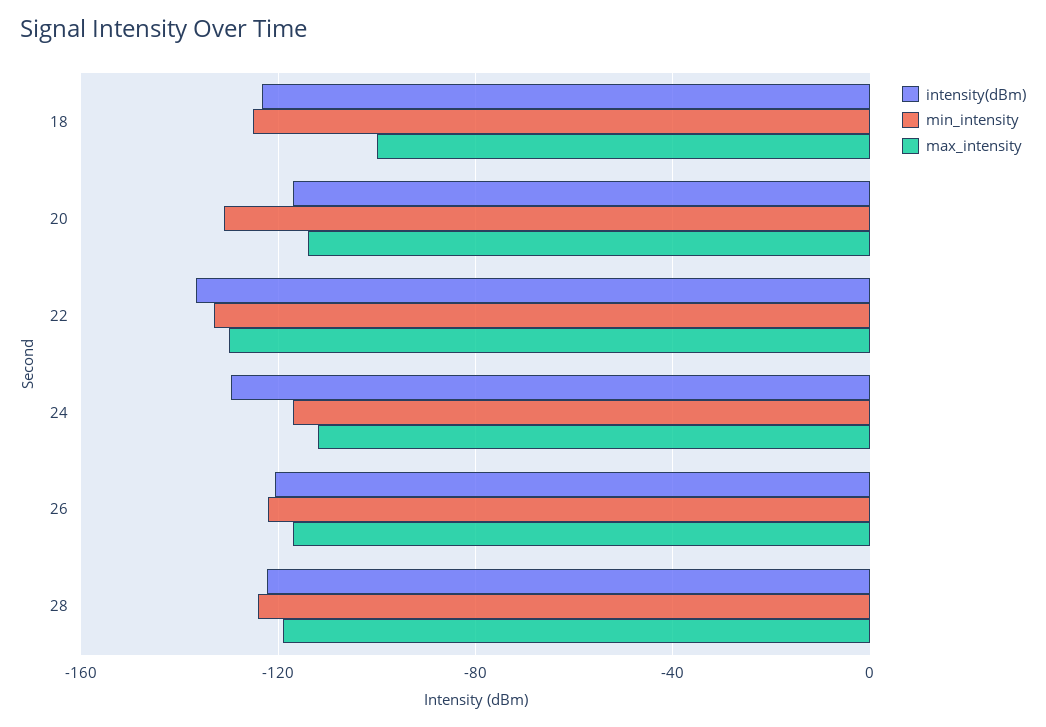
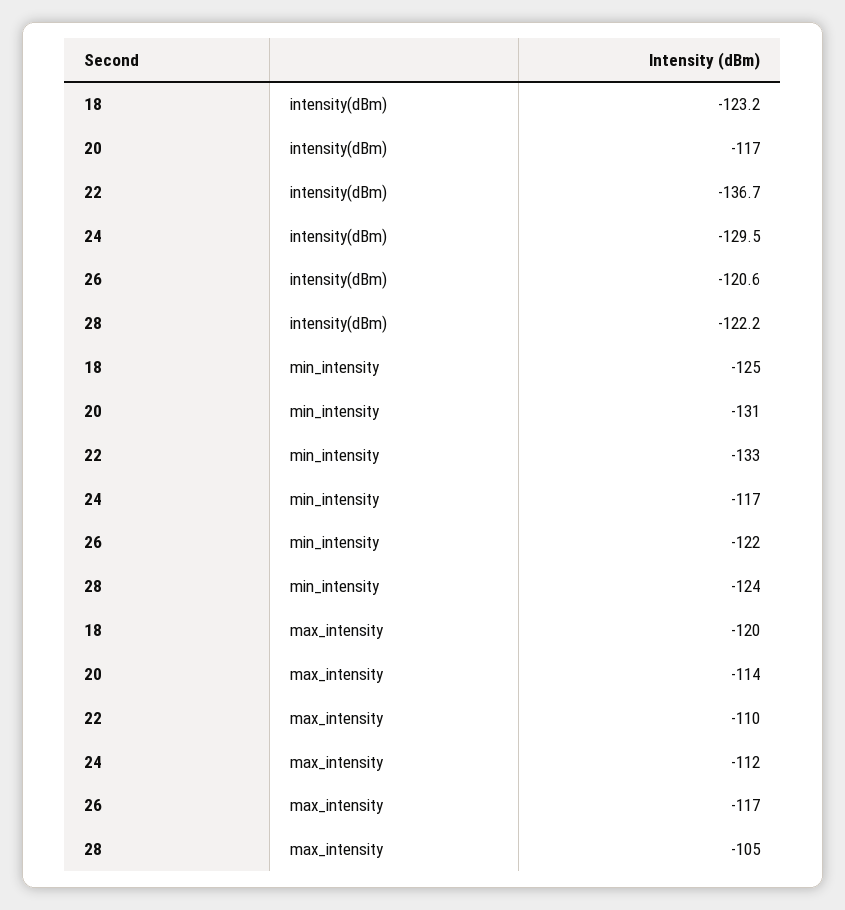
  {
    "intensity(dBm)": {
      "18": -123.2,
      "20": -117,
      "22": -136.7,
      "24": -129.5,
      "26": -120.6,
      "28": -122.2
    },
    "min_intensity": {
      "18": -125,
      "20": -131,
      "22": -133,
      "24": -117,
      "26": -122,
      "28": -124
    },
    "max_intensity": {
-     "18": -100,
+     "18": -120,
      "20": -114,
-     "22": -130,
+     "22": -110,
      "24": -112,
      "26": -117,
-     "28": -120
+     "28": -105
    }
  }

